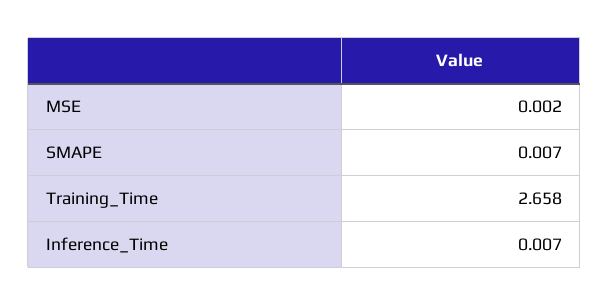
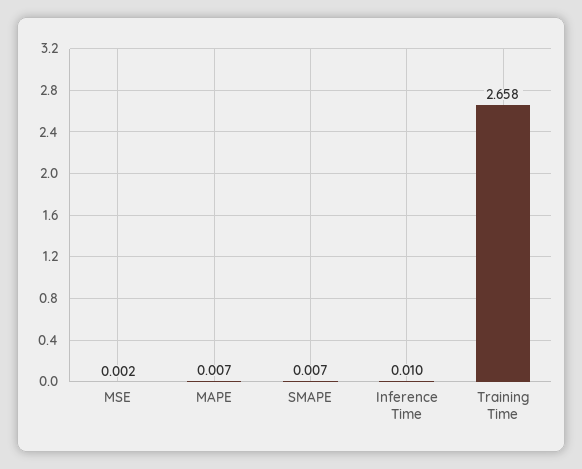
  {
    "MSE": 0.002,
    "SMAPE": 0.007,
    "Training_Time": 2.658,
-   "Inference_Time": 0.007
+   "Inference_Time": 0.01,
+   "MAPE": 0.007
  }

